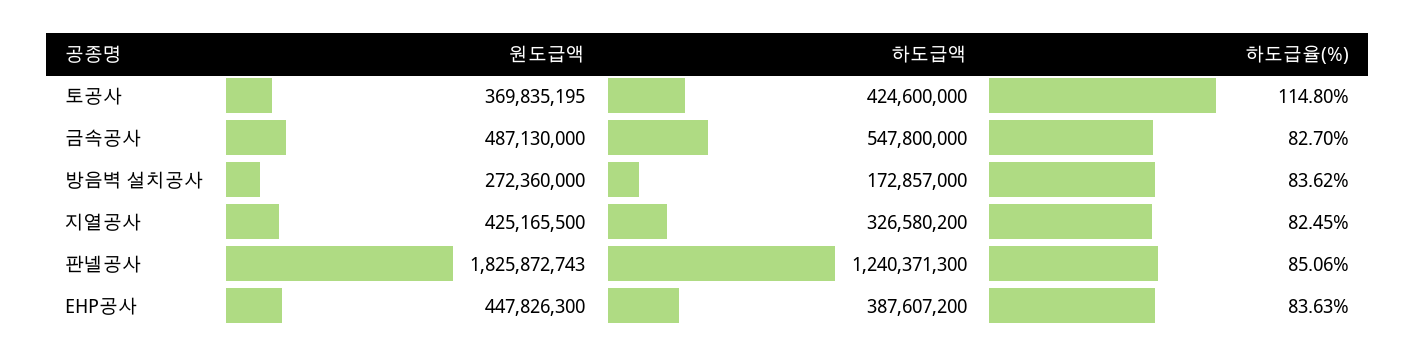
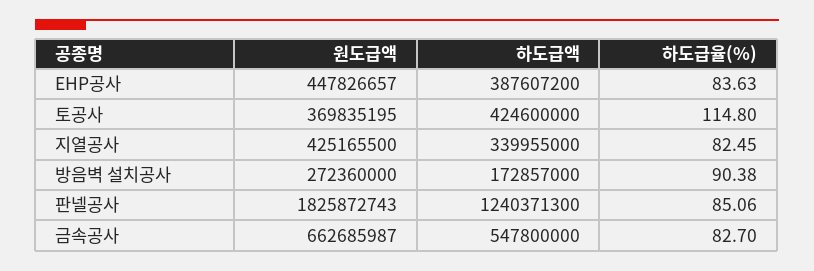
  {
    "원도급액": {
      "토공사": 369835195,
-     "금속공사": 487130000,
+     "금속공사": 662685987,
      "방음벽 설치공사": 272360000,
      "지열공사": 425165500,
      "판넬공사": 1825872743,
-     "EHP공사": 447826300
+     "EHP공사": 447826657
    },
    "하도급액": {
      "토공사": 424600000,
      "금속공사": 547800000,
      "방음벽 설치공사": 172857000,
-     "지열공사": 326580200,
+     "지열공사": 339955000,
      "판넬공사": 1240371300,
      "EHP공사": 387607200
    },
    "하도급율(%)": {
      "토공사": 114.8,
      "금속공사": 82.7,
-     "방음벽 설치공사": 83.62,
+     "방음벽 설치공사": 90.38,
      "지열공사": 82.45,
      "판넬공사": 85.06,
      "EHP공사": 83.63
    }
  }

